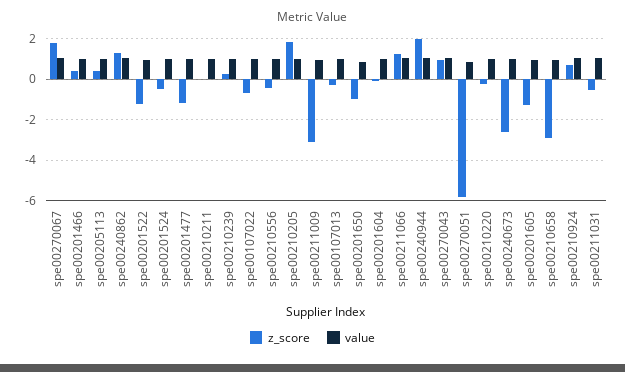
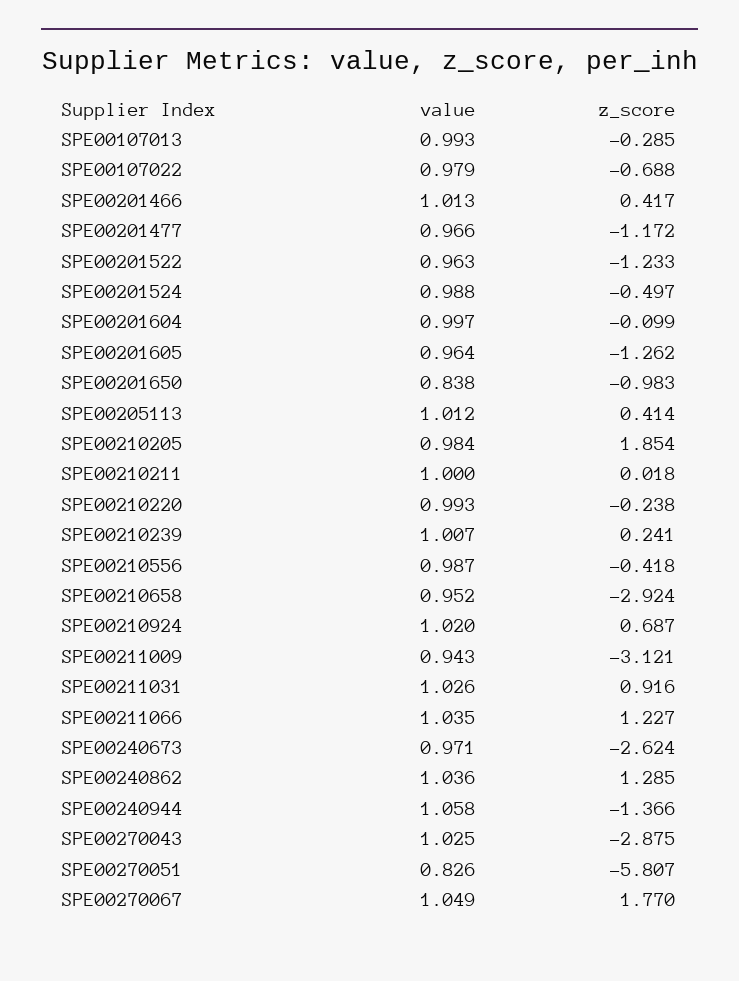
  {
    "z_score": {
      "spe00270067": 1.77,
      "spe00201466": 0.417,
      "spe00205113": 0.414,
      "spe00240862": 1.285,
      "spe00201522": -1.233,
      "spe00201524": -0.497,
      "spe00201477": -1.172,
      "spe00210211": 0.018,
      "spe00210239": 0.241,
      "spe00107022": -0.688,
      "spe00210556": -0.418,
      "spe00210205": 1.854,
      "spe00211009": -3.121,
      "spe00107013": -0.285,
      "spe00201650": -0.983,
      "spe00201604": -0.099,
      "spe00211066": 1.227,
-     "spe00240944": 2,
+     "spe00240944": -1.366,
-     "spe00270043": 1,
+     "spe00270043": -2.875,
      "spe00270051": -5.807,
      "spe00210220": -0.238,
      "spe00240673": -2.624,
      "spe00201605": -1.262,
      "spe00210658": -2.924,
      "spe00210924": 0.687,
-     "spe00211031": -0.5
+     "spe00211031": 0.916
    },
    "value": {
      "spe00270067": 1.049,
      "spe00201466": 1.013,
      "spe00205113": 1.012,
      "spe00240862": 1.036,
      "spe00201522": 0.963,
      "spe00201524": 0.988,
      "spe00201477": 0.966,
      "spe00210211": 1,
      "spe00210239": 1.007,
      "spe00107022": 0.979,
      "spe00210556": 0.987,
      "spe00210205": 0.984,
      "spe00211009": 0.943,
      "spe00107013": 0.993,
      "spe00201650": 0.838,
      "spe00201604": 0.997,
      "spe00211066": 1.035,
      "spe00240944": 1.058,
      "spe00270043": 1.025,
      "spe00270051": 0.826,
      "spe00210220": 0.993,
      "spe00240673": 0.971,
      "spe00201605": 0.964,
      "spe00210658": 0.952,
      "spe00210924": 1.02,
      "spe00211031": 1.026
    }
  }

